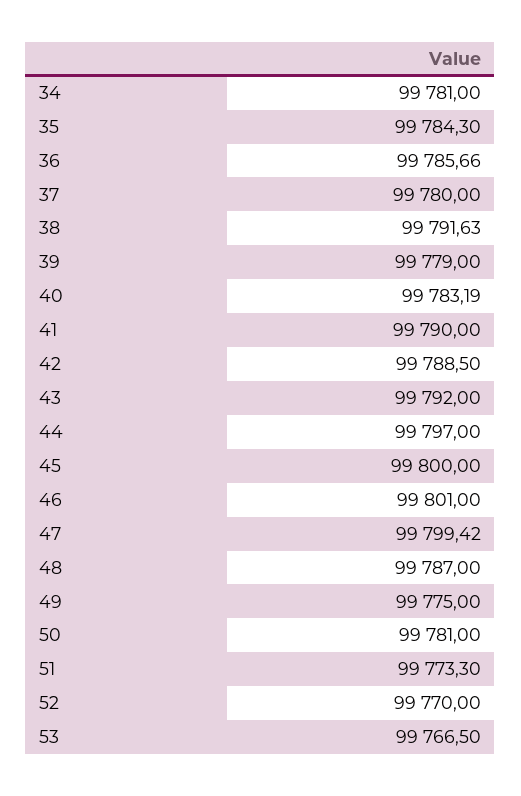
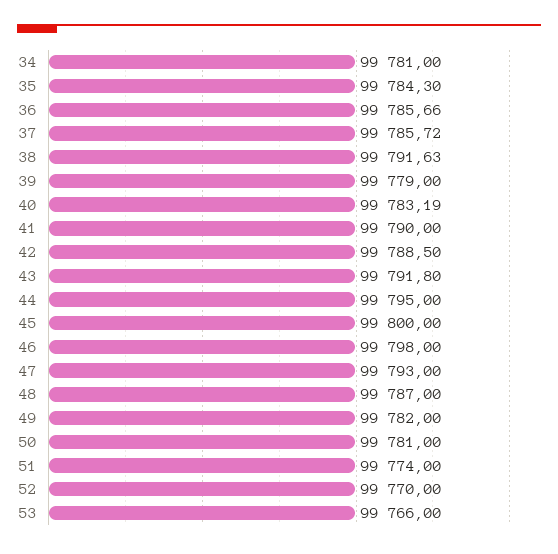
  {
    "34": 99781,
    "35": 99784.3,
    "36": 99785.66,
-   "37": 99780,
+   "37": 99785.72,
    "38": 99791.63,
    "39": 99779,
    "40": 99783.19,
    "41": 99790,
    "42": 99788.5,
-   "43": 99792,
+   "43": 99791.8,
-   "44": 99797,
+   "44": 99795,
    "45": 99800,
-   "46": 99801,
+   "46": 99798,
-   "47": 99799.42,
+   "47": 99793,
    "48": 99787,
-   "49": 99775,
+   "49": 99782,
    "50": 99781,
-   "51": 99773.3,
+   "51": 99774,
    "52": 99770,
-   "53": 99766.5
+   "53": 99766
  }

